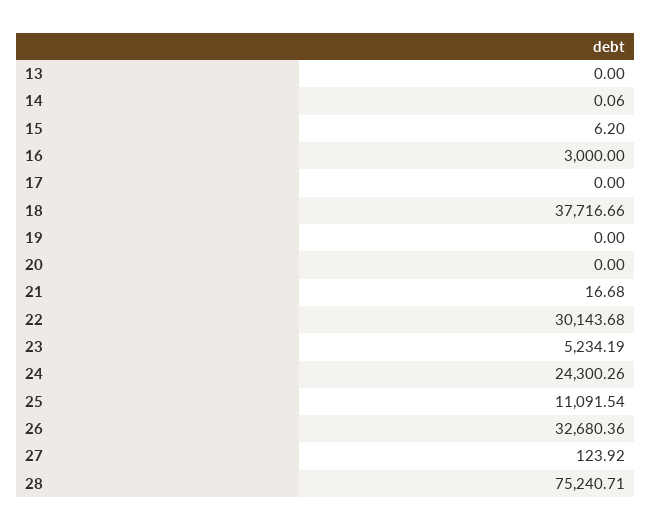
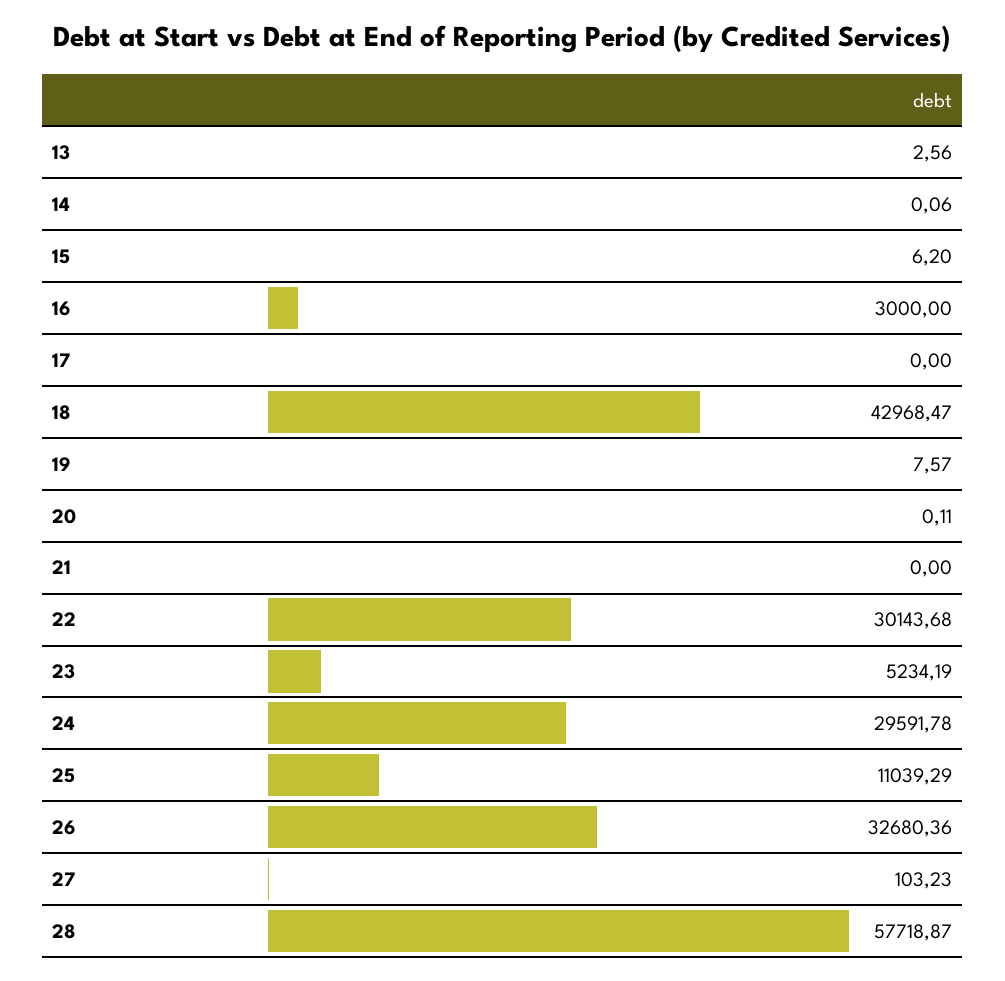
  {
-   "13": 0,
+   "13": 2.56,
    "14": 0.06,
    "15": 6.2,
    "16": 3000,
    "17": 0,
-   "18": 37716.66,
+   "18": 42968.47,
-   "19": 0,
+   "19": 7.57,
-   "20": 0,
+   "20": 0.11,
-   "21": 16.68,
+   "21": 0,
    "22": 30143.68,
    "23": 5234.19,
-   "24": 24300.26,
+   "24": 29591.78,
-   "25": 11091.54,
+   "25": 11039.29,
    "26": 32680.36,
-   "27": 123.92,
+   "27": 103.23,
-   "28": 75240.71
+   "28": 57718.87
  }

